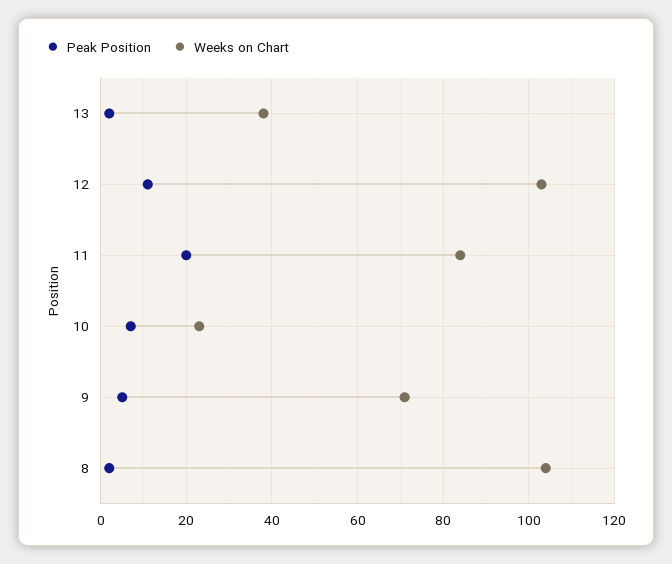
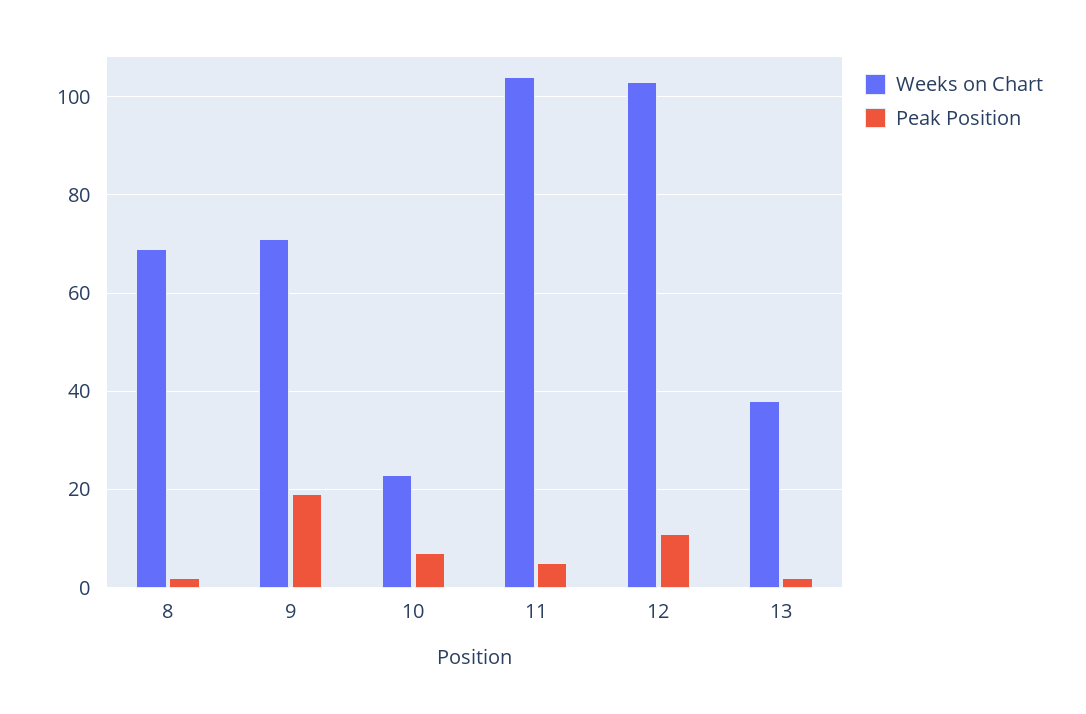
  {
    "Peak Position": {
      "13": 0,
      "12": 10,
-     "11": 20,
+     "11": 5,
      "10": 5,
-     "9": 5,
+     "9": 20,
      "8": 0
    },
    "Weeks on Chart": {
      "13": 40,
      "12": 105,
-     "11": 85,
+     "11": 105,
      "10": 25,
      "9": 70,
-     "8": 105
+     "8": 70
    }
  }

